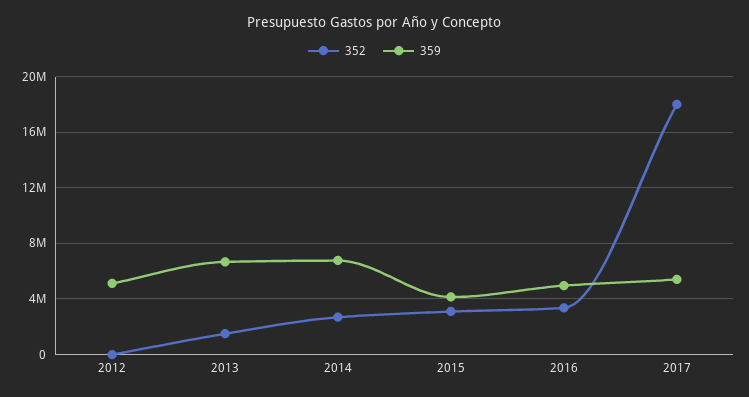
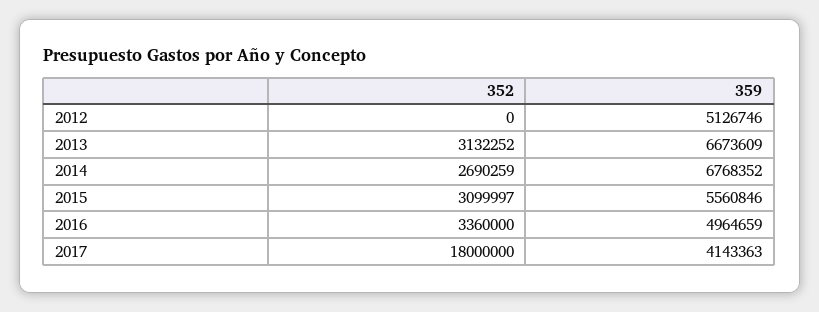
  {
    "352": {
      "2012": 0,
-     "2013": 1500000,
+     "2013": 3132252,
      "2014": 2690259,
      "2015": 3099997,
      "2016": 3360000,
      "2017": 18000000
    },
    "359": {
      "2012": 5126746,
      "2013": 6673609,
      "2014": 6768352,
-     "2015": 4000000,
+     "2015": 5560846,
      "2016": 4964659,
-     "2017": 5500000
+     "2017": 4143363
    }
  }

